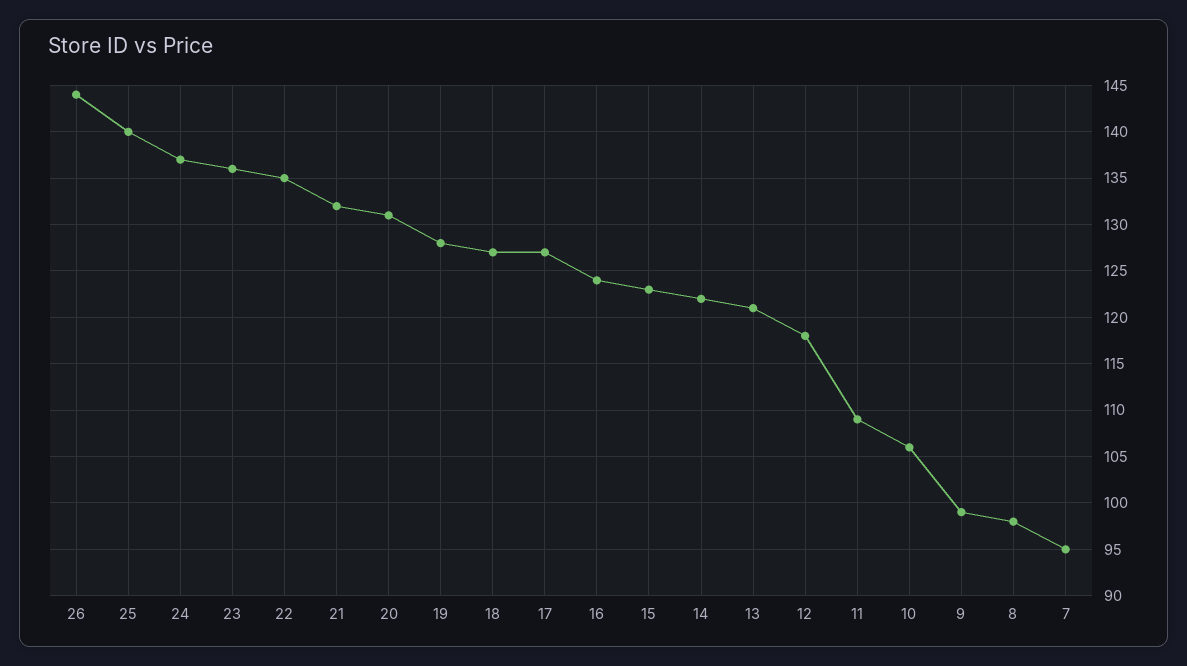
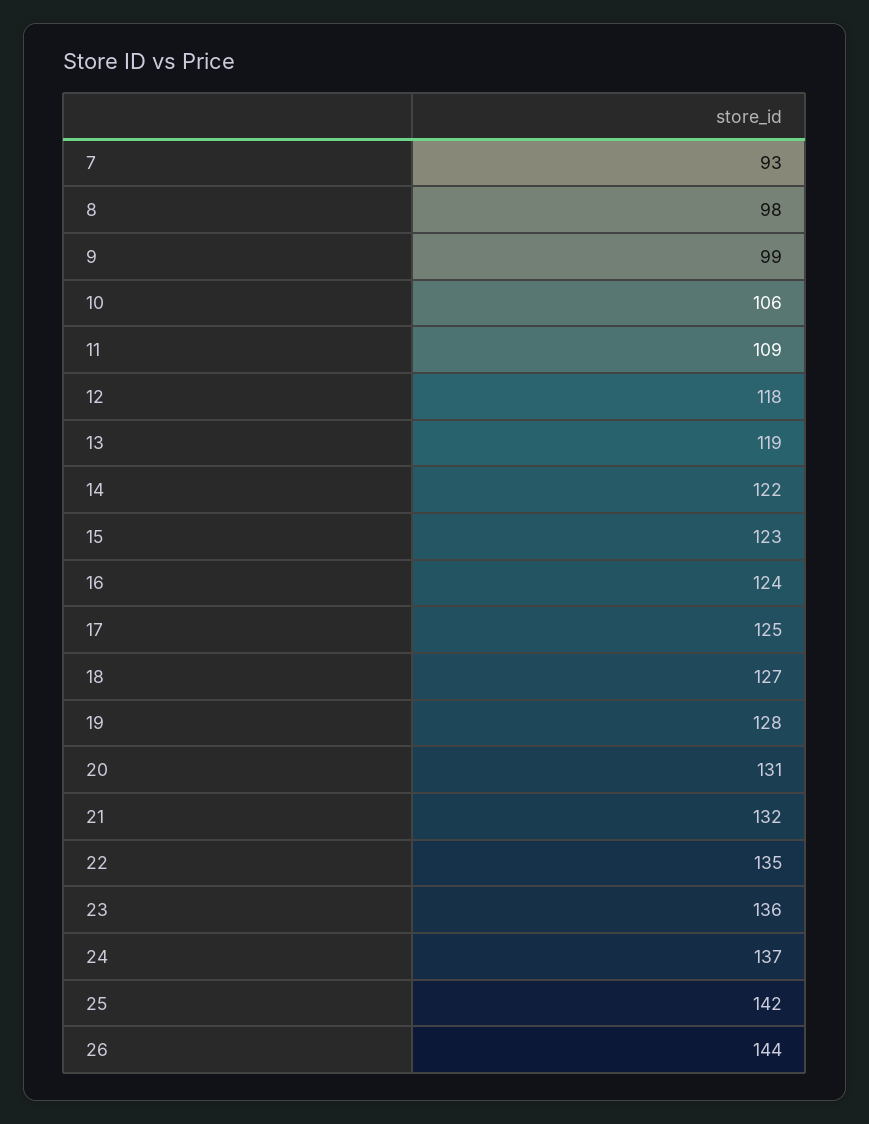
  {
    "26": 144,
-   "25": 140,
+   "25": 142,
    "24": 137,
    "23": 136,
    "22": 135,
    "21": 132,
    "20": 131,
    "19": 128,
    "18": 127,
-   "17": 127,
+   "17": 125,
    "16": 124,
    "15": 123,
    "14": 122,
-   "13": 121,
+   "13": 119,
    "12": 118,
    "11": 109,
    "10": 106,
    "9": 99,
    "8": 98,
-   "7": 95
+   "7": 93
  }

